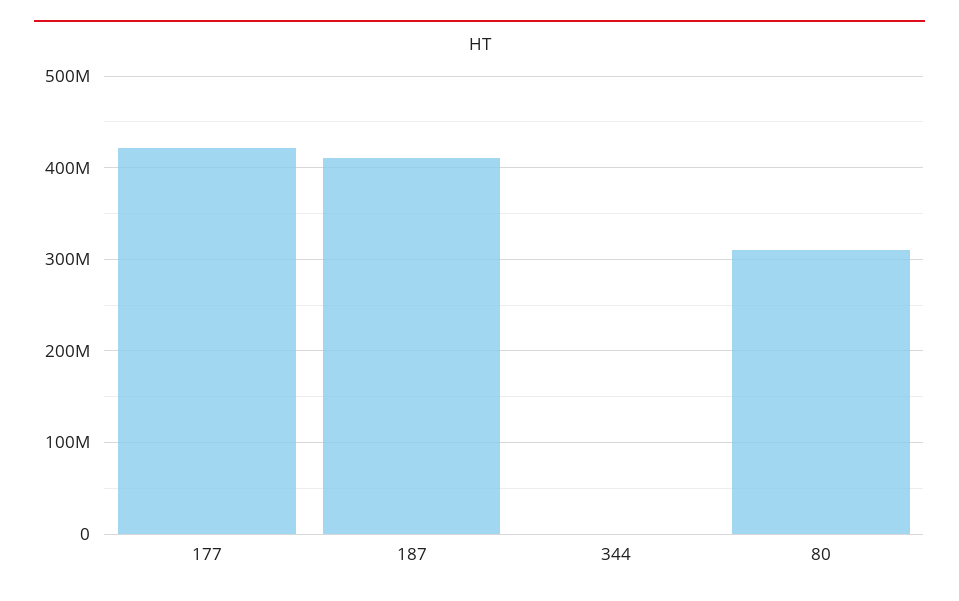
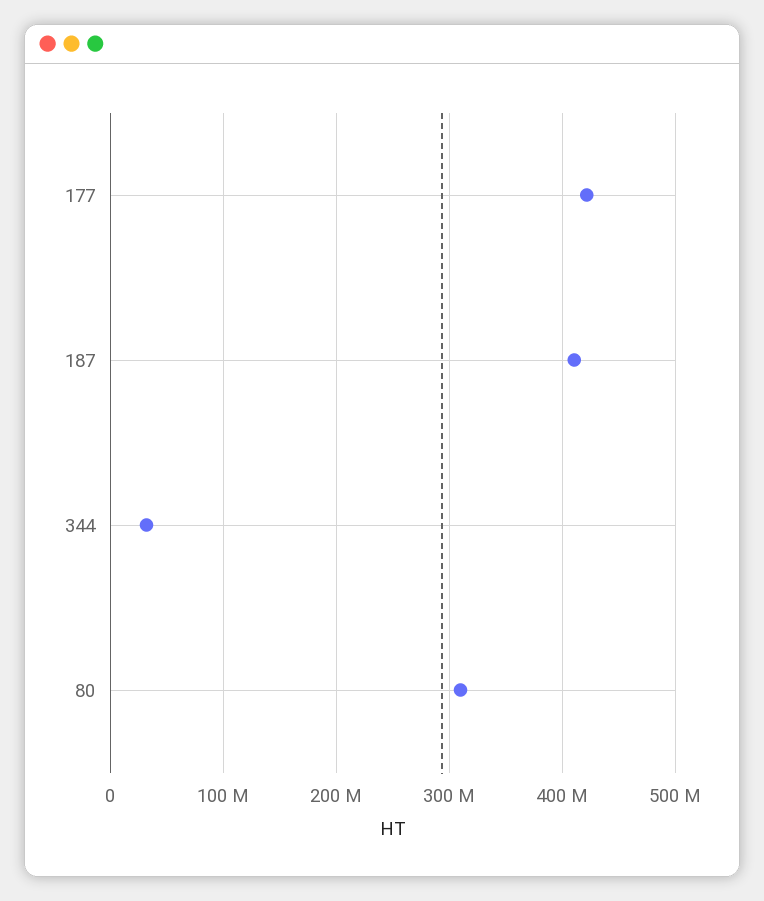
  {
    "177": 420000000,
    "187": 410000000,
-   "344": 0,
+   "344": 30000000,
    "80": 310000000
  }

